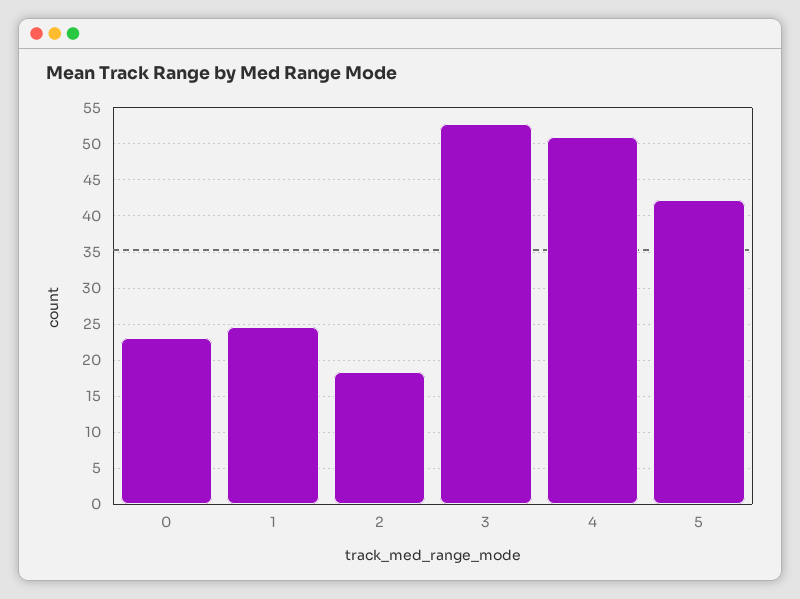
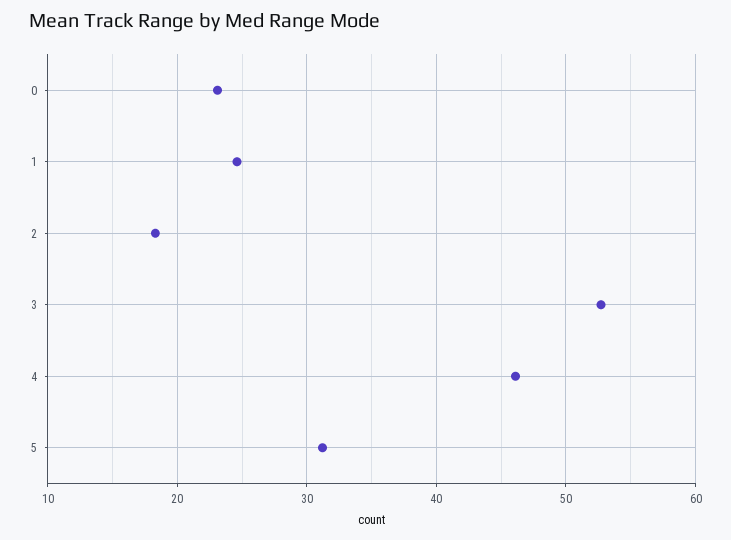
  {
    "0": 23,
    "1": 25,
    "2": 18,
    "3": 53,
-   "4": 51,
+   "4": 46,
-   "5": 42
+   "5": 31
  }

